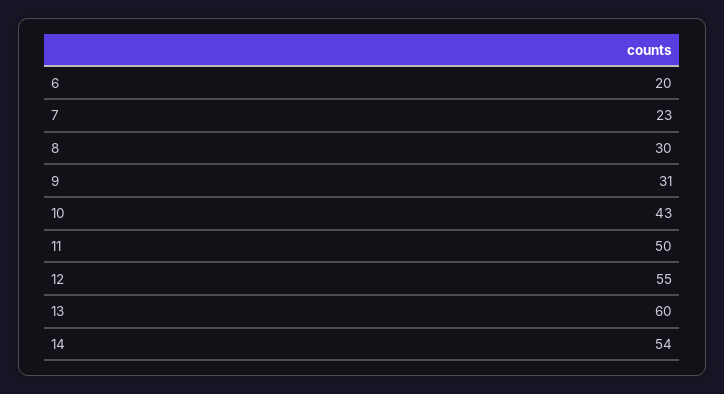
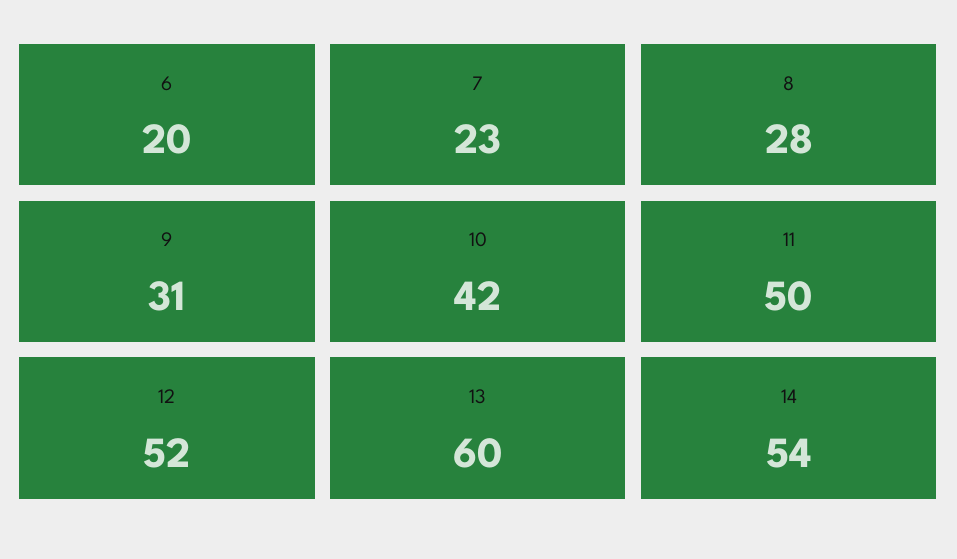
  {
    "6": 20,
    "7": 23,
-   "8": 30,
+   "8": 28,
    "9": 31,
-   "10": 43,
+   "10": 42,
    "11": 50,
-   "12": 55,
+   "12": 52,
    "13": 60,
    "14": 54
  }

